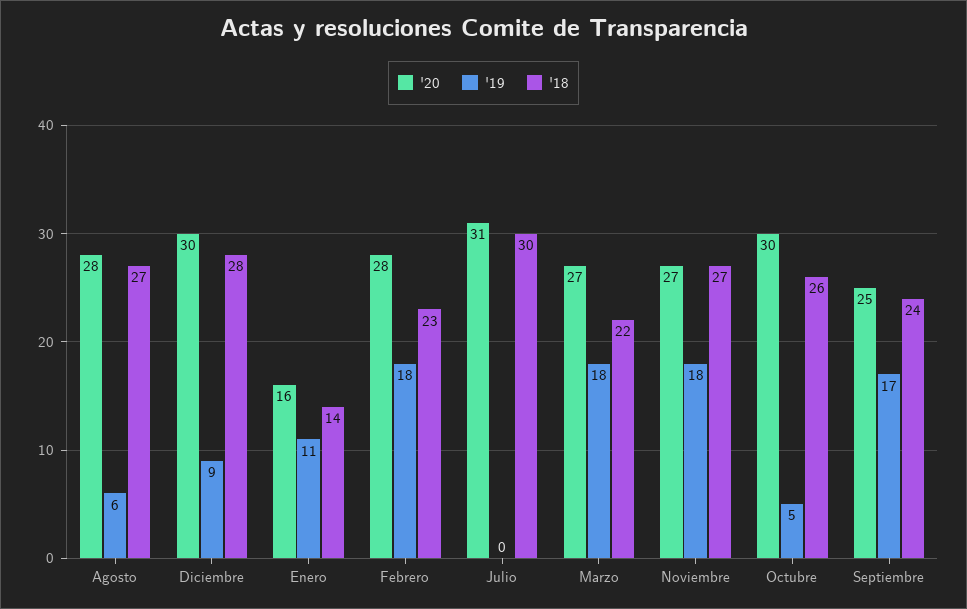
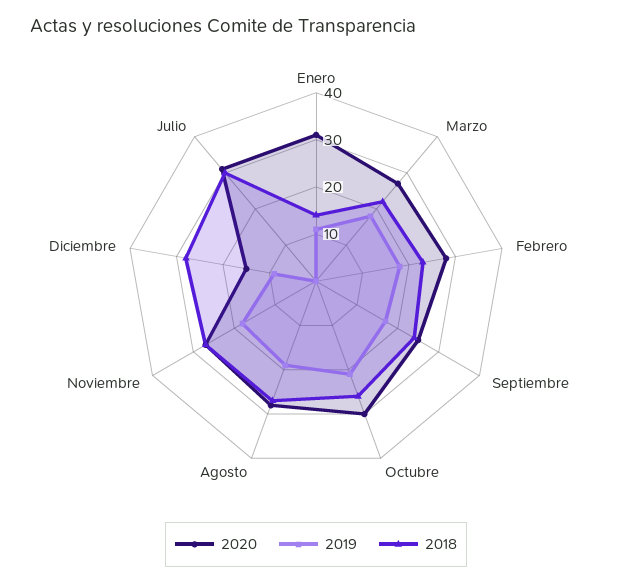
  {
    "'20": {
      "Agosto": 28,
-     "Diciembre": 30,
+     "Diciembre": 15,
-     "Enero": 16,
+     "Enero": 30,
      "Febrero": 28,
      "Julio": 31,
      "Marzo": 27,
      "Noviembre": 27,
      "Octubre": 30,
      "Septiembre": 25
    },
    "'19": {
-     "Agosto": 6,
+     "Agosto": 20,
      "Diciembre": 9,
      "Enero": 11,
      "Febrero": 18,
      "Julio": 0,
      "Marzo": 18,
      "Noviembre": 18,
-     "Octubre": 5,
+     "Octubre": 20,
      "Septiembre": 17
    },
    "'18": {
      "Agosto": 27,
      "Diciembre": 28,
      "Enero": 14,
      "Febrero": 23,
      "Julio": 30,
      "Marzo": 22,
      "Noviembre": 27,
      "Octubre": 26,
      "Septiembre": 24
    }
  }

